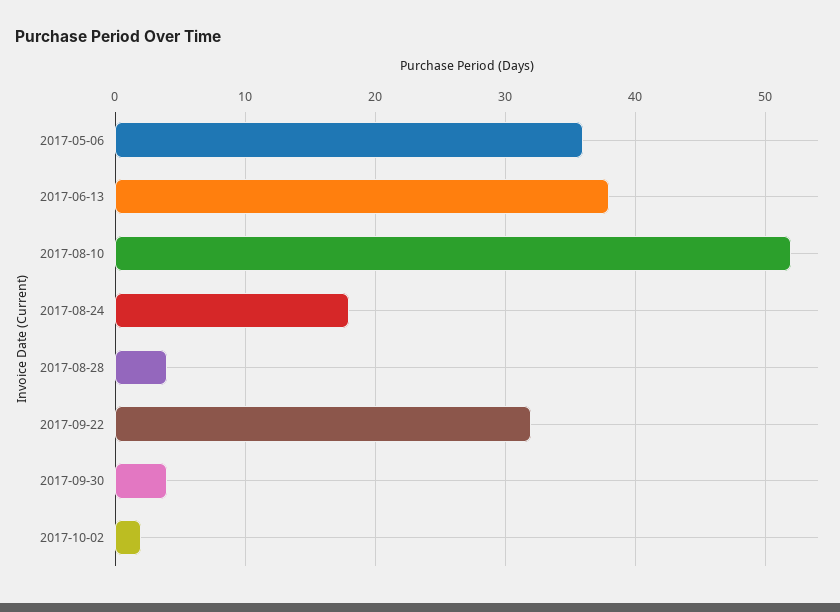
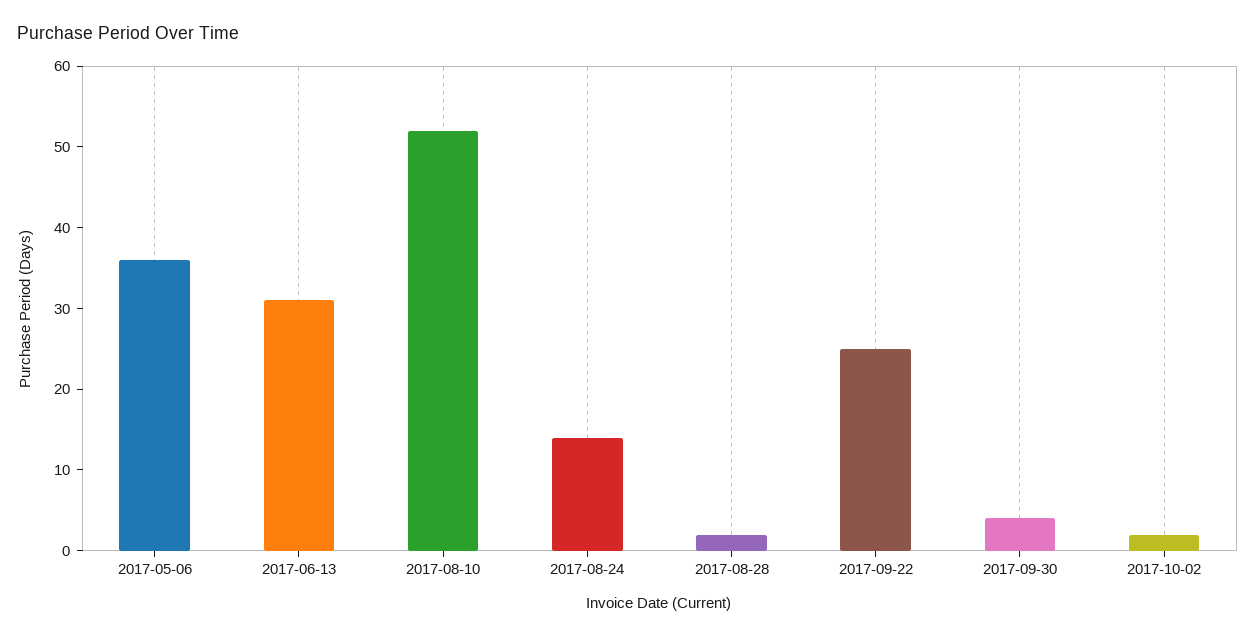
  {
    "2017-05-06": 36,
-   "2017-06-13": 38,
+   "2017-06-13": 31,
    "2017-08-10": 52,
-   "2017-08-24": 18,
+   "2017-08-24": 14,
-   "2017-08-28": 4,
+   "2017-08-28": 2,
-   "2017-09-22": 32,
+   "2017-09-22": 25,
    "2017-09-30": 4,
    "2017-10-02": 2
  }

